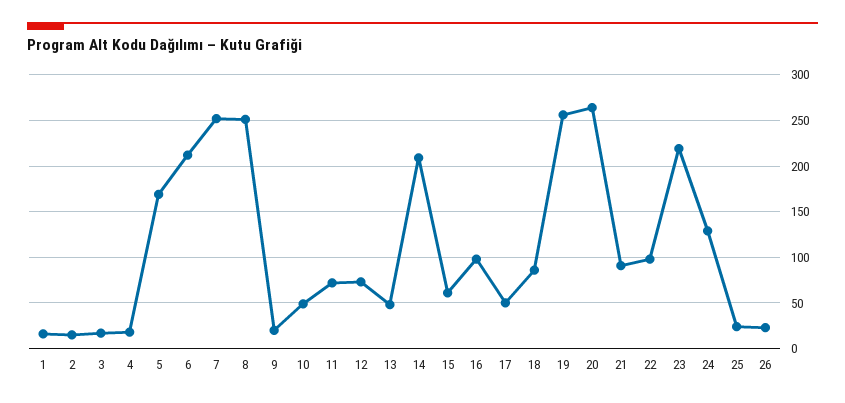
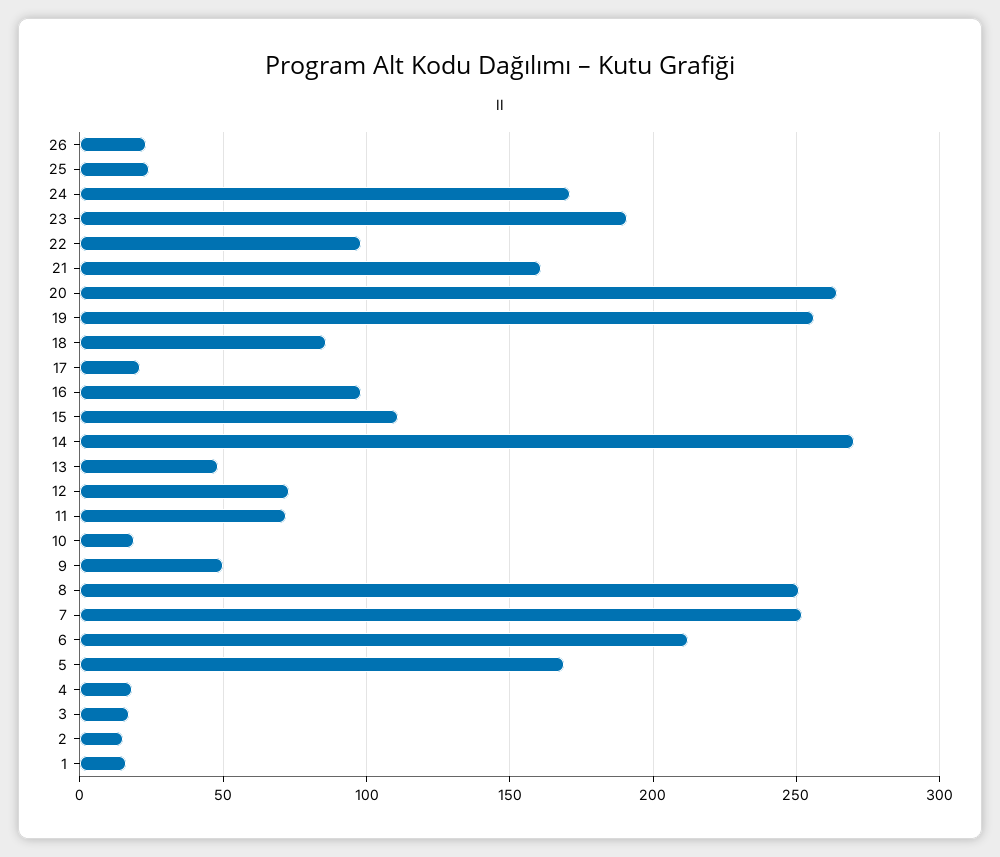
  {
    "1": 15,
    "2": 15,
    "3": 15,
    "4": 20,
    "5": 170,
    "6": 210,
    "7": 250,
    "8": 250,
-   "9": 20,
+   "9": 50,
-   "10": 50,
+   "10": 20,
    "11": 70,
    "12": 75,
    "13": 50,
-   "14": 210,
+   "14": 270,
-   "15": 60,
+   "15": 110,
    "16": 100,
-   "17": 50,
+   "17": 20,
    "18": 85,
    "19": 255,
    "20": 265,
-   "21": 90,
+   "21": 160,
    "22": 100,
-   "23": 220,
+   "23": 190,
-   "24": 130,
+   "24": 170,
    "25": 25,
    "26": 25
  }

